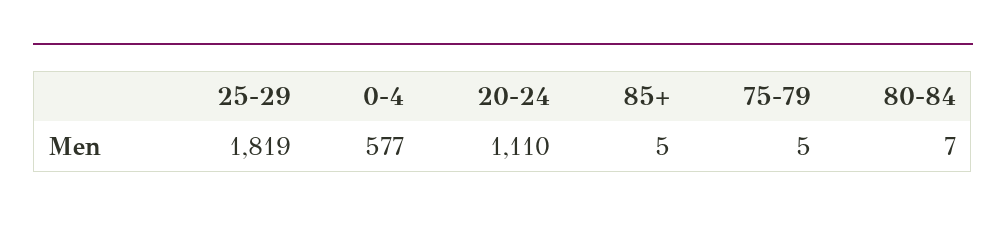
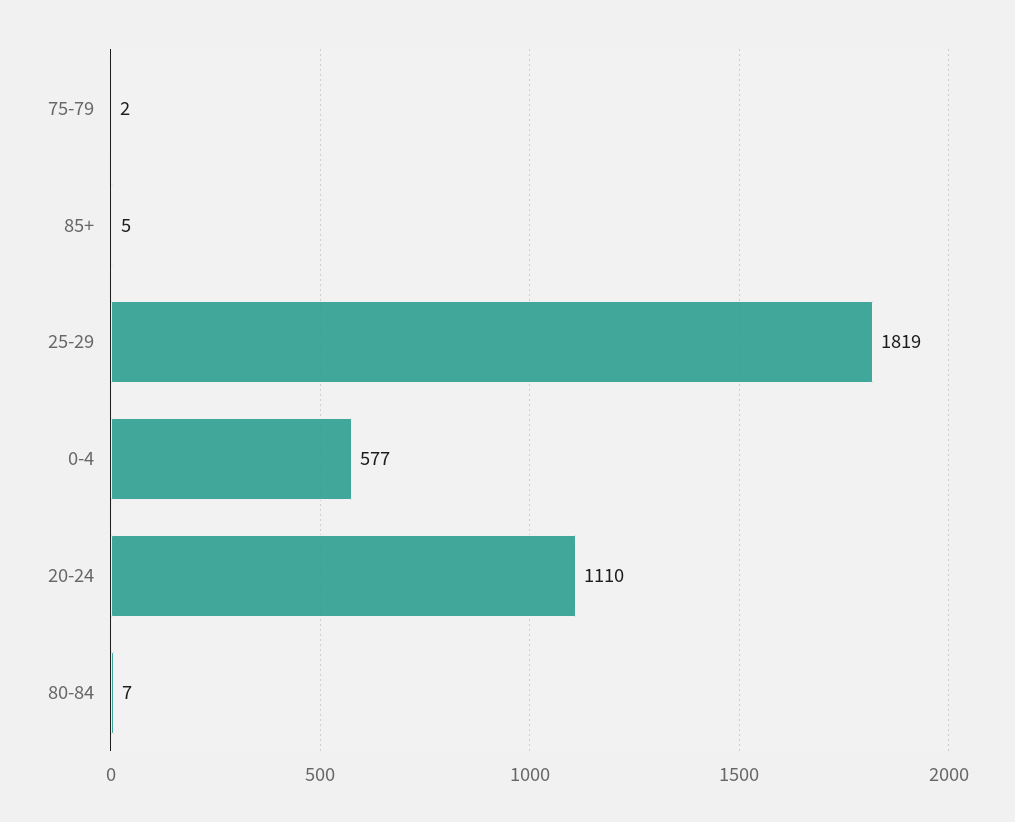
  {
    "25-29": 1819,
    "0-4": 577,
    "20-24": 1110,
    "85+": 5,
-   "75-79": 5,
+   "75-79": 2,
    "80-84": 7
  }

